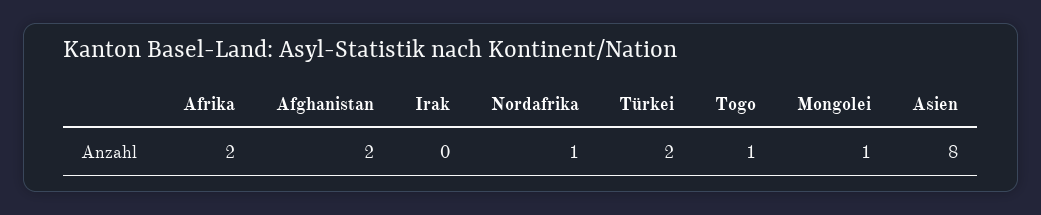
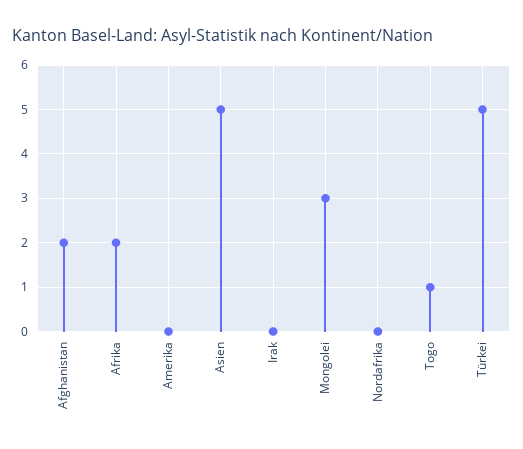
  {
    "Afrika": 2,
    "Afghanistan": 2,
    "Irak": 0,
-   "Nordafrika": 1,
+   "Nordafrika": 0,
-   "Türkei": 2,
+   "Türkei": 5,
    "Togo": 1,
-   "Mongolei": 1,
+   "Mongolei": 3,
-   "Asien": 8
+   "Asien": 5,
+   "Amerika": 0
  }

